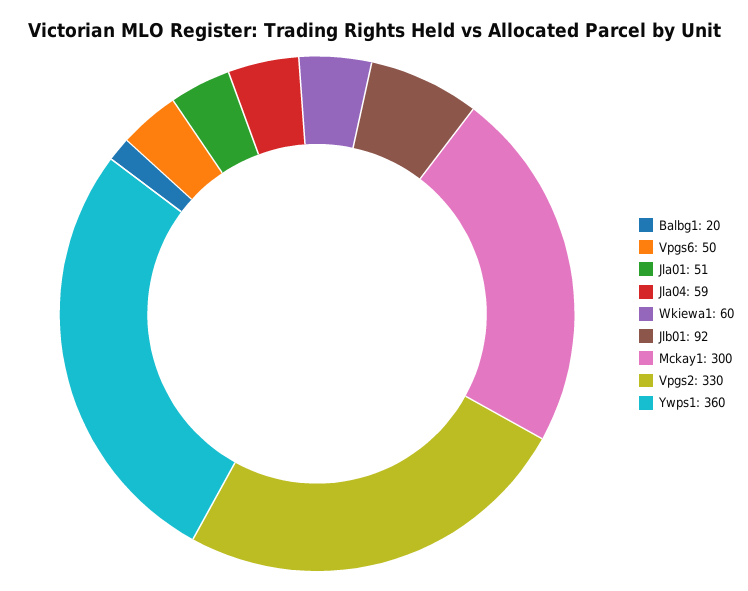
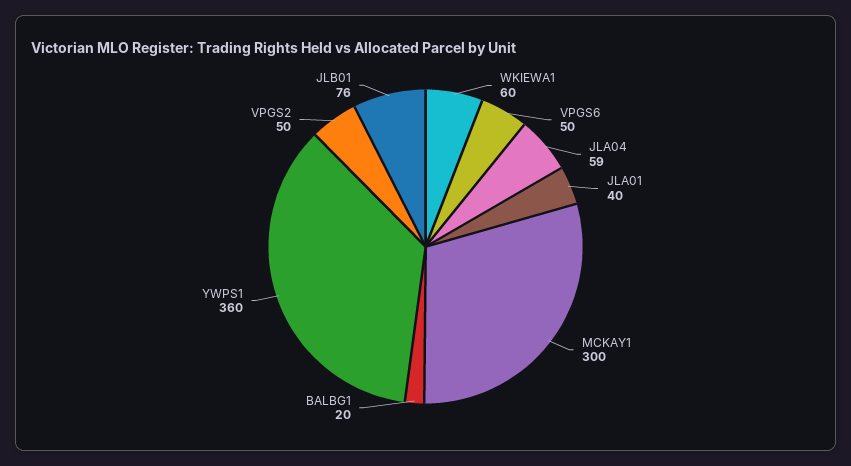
  {
    "Balbg1": 20,
    "Vpgs6": 50,
-   "Jla01": 51,
+   "Jla01": 40,
    "Jla04": 59,
    "Wkiewa1": 60,
-   "Jlb01": 92,
+   "Jlb01": 76,
    "Mckay1": 300,
-   "Vpgs2": 330,
+   "Vpgs2": 50,
    "Ywps1": 360
  }

